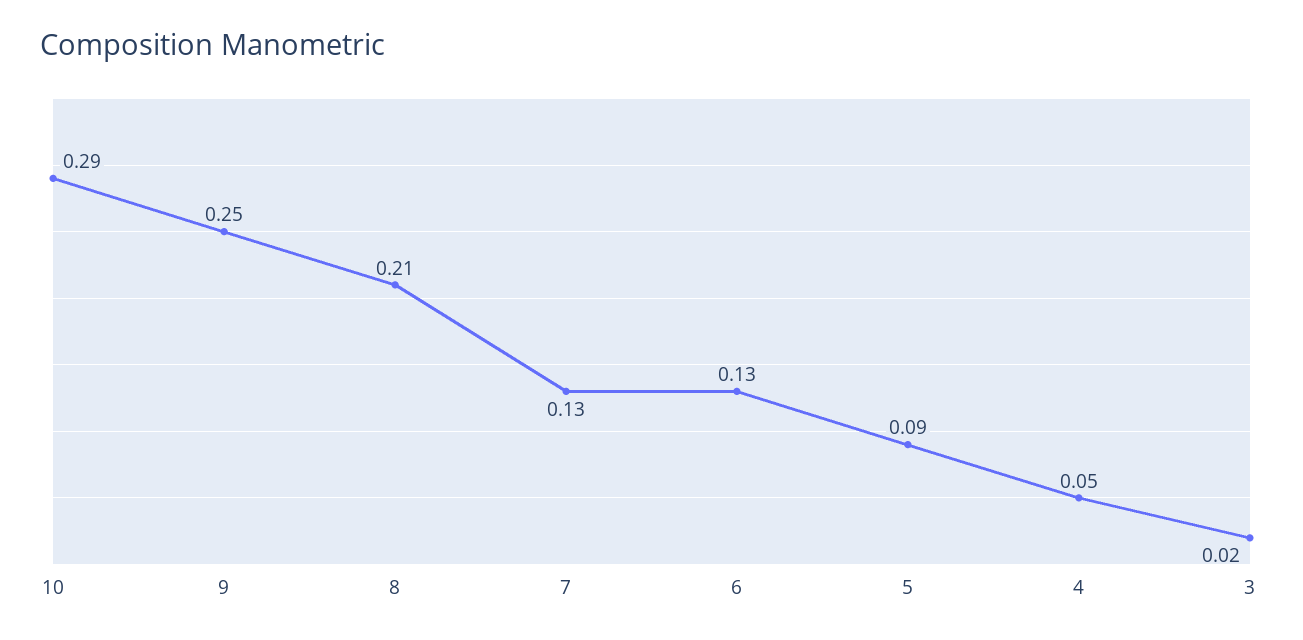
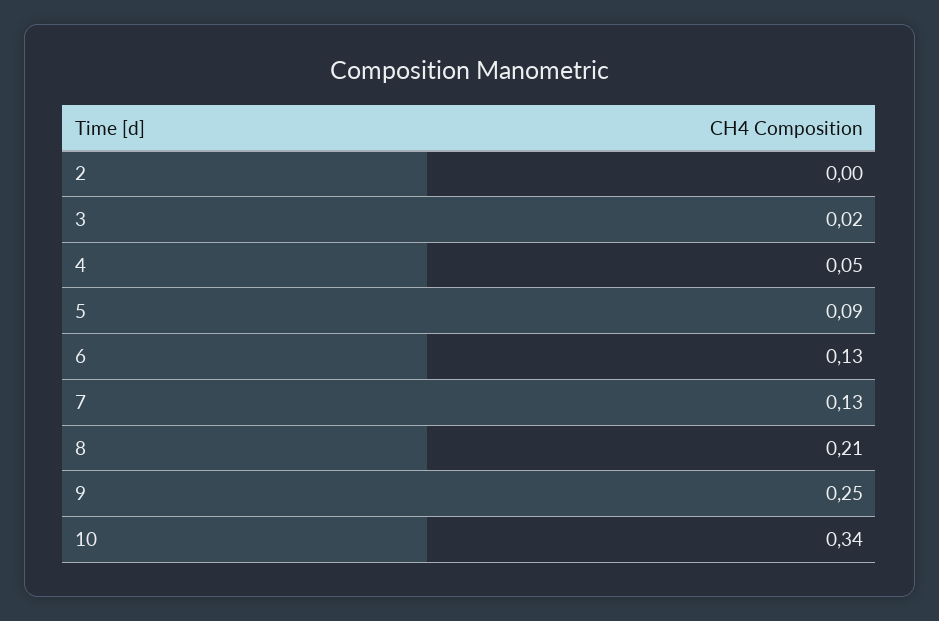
  {
-   "10": 0.29,
+   "10": 0.34,
    "9": 0.25,
    "8": 0.21,
    "7": 0.13,
    "6": 0.13,
    "5": 0.09,
    "4": 0.05,
-   "3": 0.02
+   "3": 0.02,
+   "2": 0
  }

